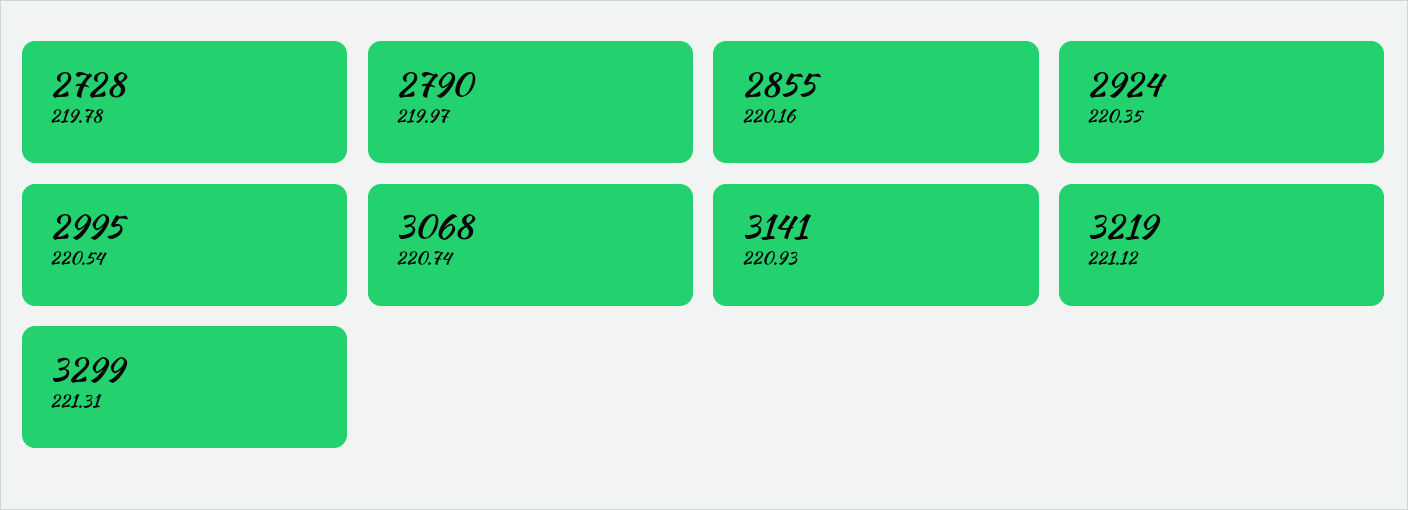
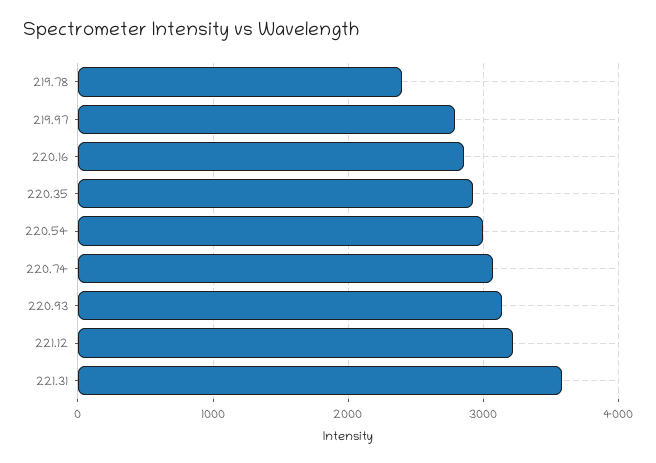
  {
-   "219.78": 2728,
+   "219.78": 2400,
    "219.97": 2790,
    "220.16": 2855,
    "220.35": 2924,
    "220.54": 2995,
    "220.74": 3068,
    "220.93": 3141,
    "221.12": 3219,
-   "221.31": 3299
+   "221.31": 3600
  }

